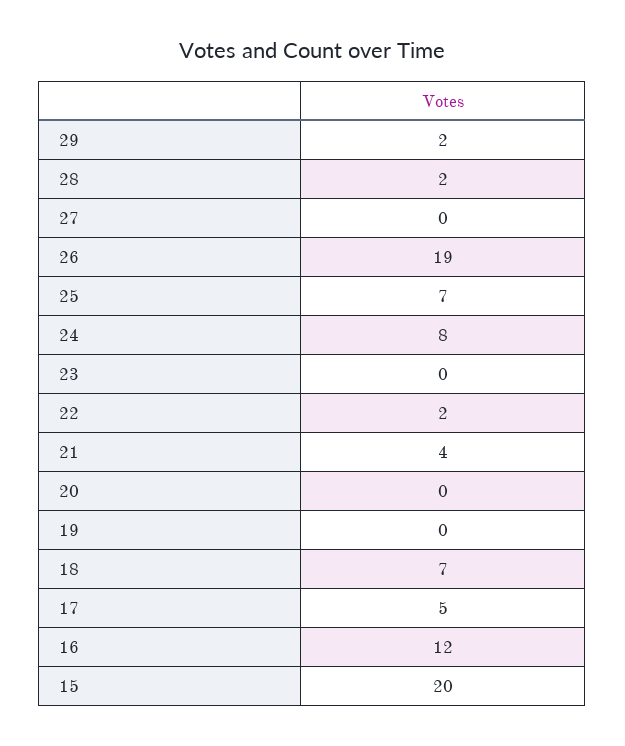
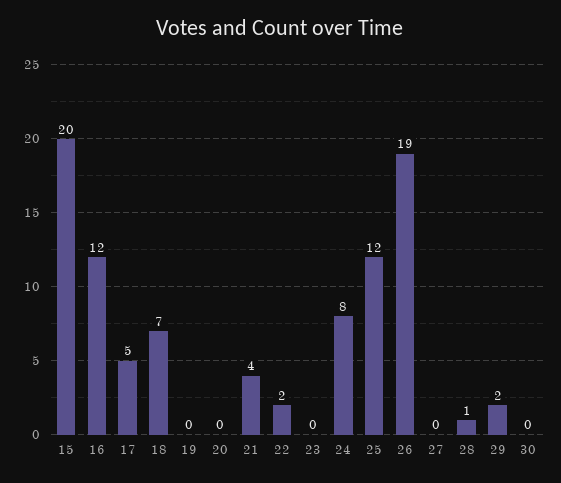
  {
    "29": 2,
-   "28": 2,
+   "28": 1,
    "27": 0,
    "26": 19,
-   "25": 7,
+   "25": 12,
    "24": 8,
    "23": 0,
    "22": 2,
    "21": 4,
    "20": 0,
    "19": 0,
    "18": 7,
    "17": 5,
    "16": 12,
-   "15": 20
+   "15": 20,
+   "30": 0
  }

